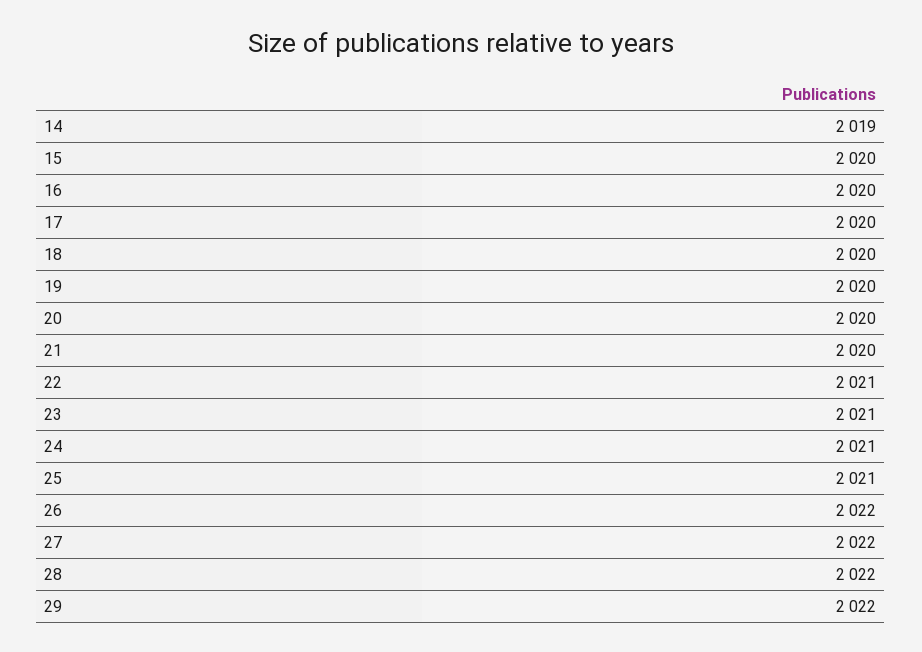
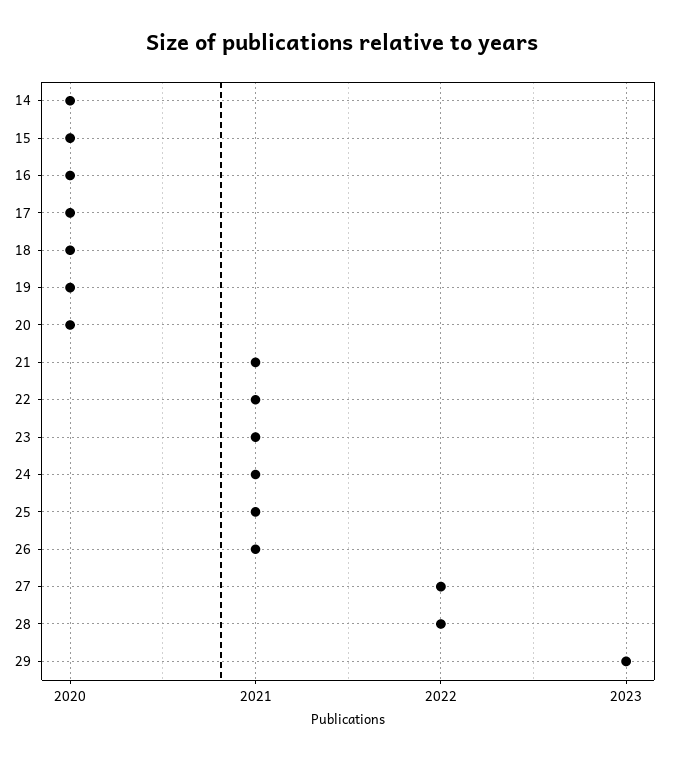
  {
-   "14": 2019,
+   "14": 2020,
    "15": 2020,
    "16": 2020,
    "17": 2020,
    "18": 2020,
    "19": 2020,
    "20": 2020,
-   "21": 2020,
+   "21": 2021,
    "22": 2021,
    "23": 2021,
    "24": 2021,
    "25": 2021,
-   "26": 2022,
+   "26": 2021,
    "27": 2022,
    "28": 2022,
-   "29": 2022
+   "29": 2023
  }

